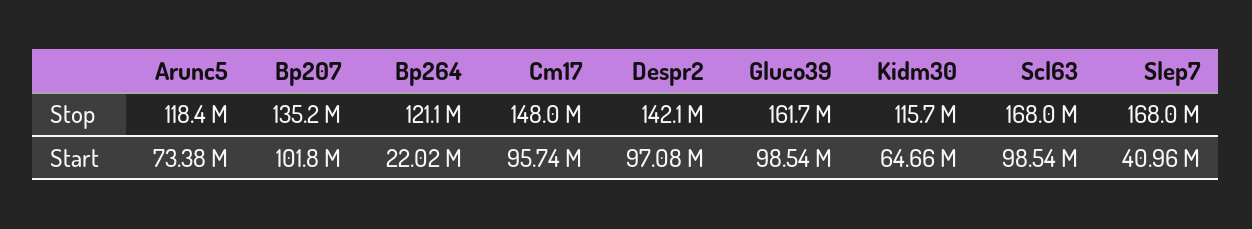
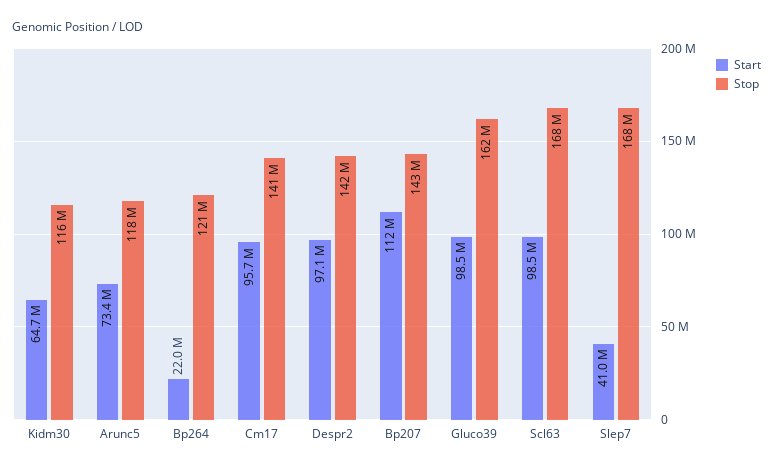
  {
    "Stop": {
      "Arunc5": 118400000,
-     "Bp207": 135200000,
+     "Bp207": 143000000,
      "Bp264": 121100000,
-     "Cm17": 148000000,
+     "Cm17": 141000000,
      "Despr2": 142100000,
      "Gluco39": 161700000,
      "Kidm30": 115700000,
      "Scl63": 168000000,
      "Slep7": 168000000
    },
    "Start": {
      "Arunc5": 73380000,
-     "Bp207": 101800000,
+     "Bp207": 112000000,
      "Bp264": 22020000,
      "Cm17": 95740000,
      "Despr2": 97080000,
      "Gluco39": 98540000,
      "Kidm30": 64660000,
      "Scl63": 98540000,
      "Slep7": 40960000
    }
  }

